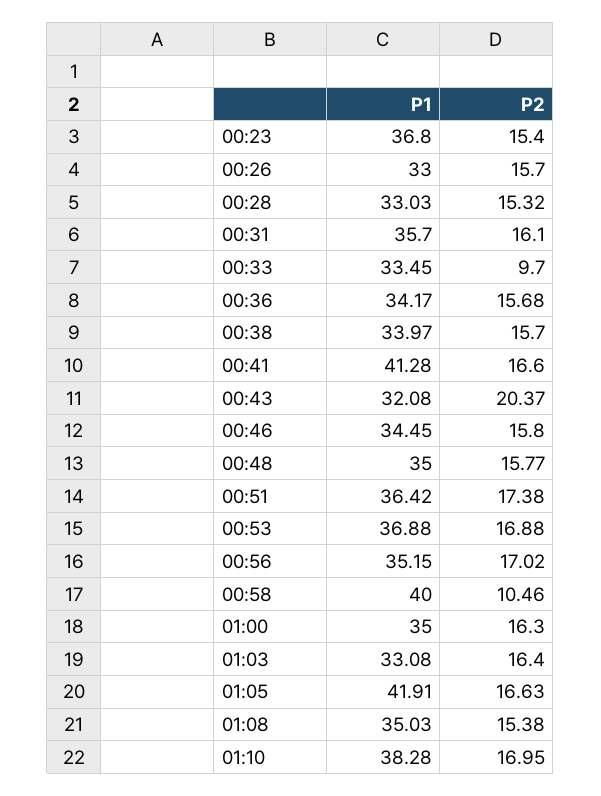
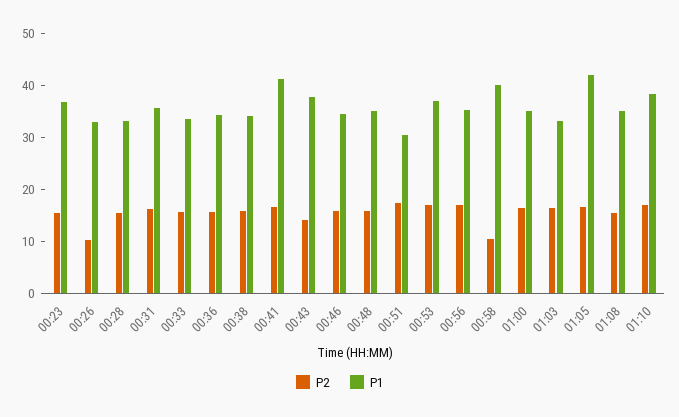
  {
    "P1": {
      "00:23": 36.8,
      "00:26": 33,
      "00:28": 33.03,
      "00:31": 35.7,
      "00:33": 33.45,
      "00:36": 34.17,
      "00:38": 33.97,
      "00:41": 41.28,
-     "00:43": 32.08,
+     "00:43": 38,
      "00:46": 34.45,
      "00:48": 35,
-     "00:51": 36.42,
+     "00:51": 30,
      "00:53": 36.88,
      "00:56": 35.15,
      "00:58": 40,
      "01:00": 35,
      "01:03": 33.08,
      "01:05": 41.91,
      "01:08": 35.03,
      "01:10": 38.28
    },
    "P2": {
      "00:23": 15.4,
-     "00:26": 15.7,
+     "00:26": 10,
      "00:28": 15.32,
      "00:31": 16.1,
-     "00:33": 9.7,
+     "00:33": 16,
      "00:36": 15.68,
      "00:38": 15.7,
      "00:41": 16.6,
-     "00:43": 20.37,
+     "00:43": 14,
      "00:46": 15.8,
      "00:48": 15.77,
      "00:51": 17.38,
      "00:53": 16.88,
      "00:56": 17.02,
      "00:58": 10.46,
      "01:00": 16.3,
      "01:03": 16.4,
      "01:05": 16.63,
      "01:08": 15.38,
      "01:10": 16.95
    }
  }

